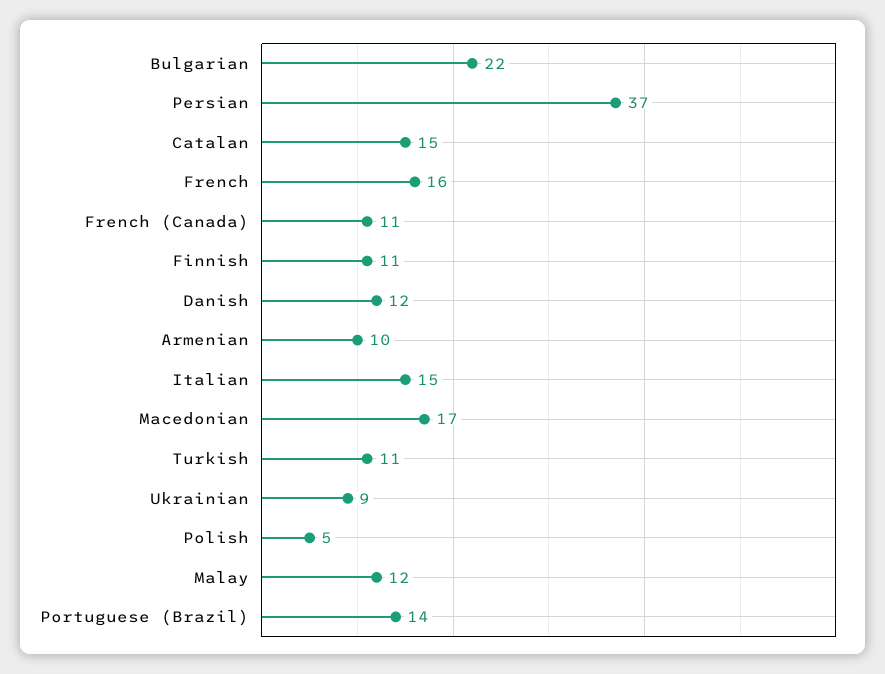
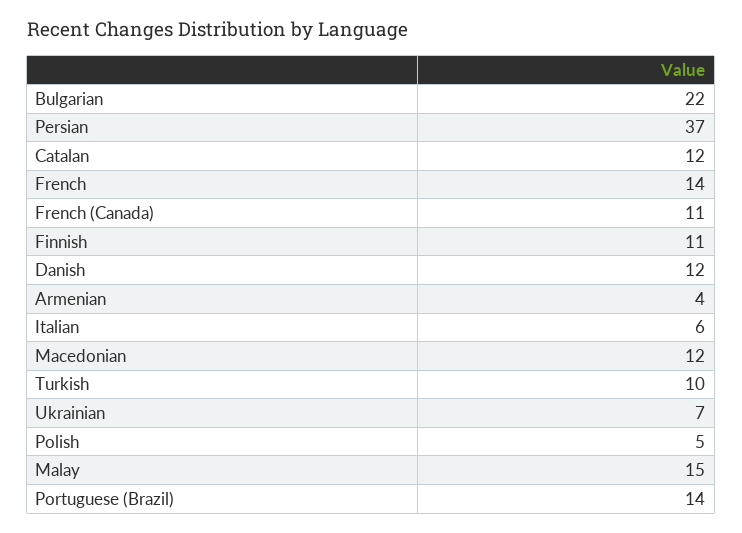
  {
    "Bulgarian": 22,
    "Persian": 37,
-   "Catalan": 15,
+   "Catalan": 12,
-   "French": 16,
+   "French": 14,
    "French (Canada)": 11,
    "Finnish": 11,
    "Danish": 12,
-   "Armenian": 10,
+   "Armenian": 4,
-   "Italian": 15,
+   "Italian": 6,
-   "Macedonian": 17,
+   "Macedonian": 12,
-   "Turkish": 11,
+   "Turkish": 10,
-   "Ukrainian": 9,
+   "Ukrainian": 7,
    "Polish": 5,
-   "Malay": 12,
+   "Malay": 15,
    "Portuguese (Brazil)": 14
  }

